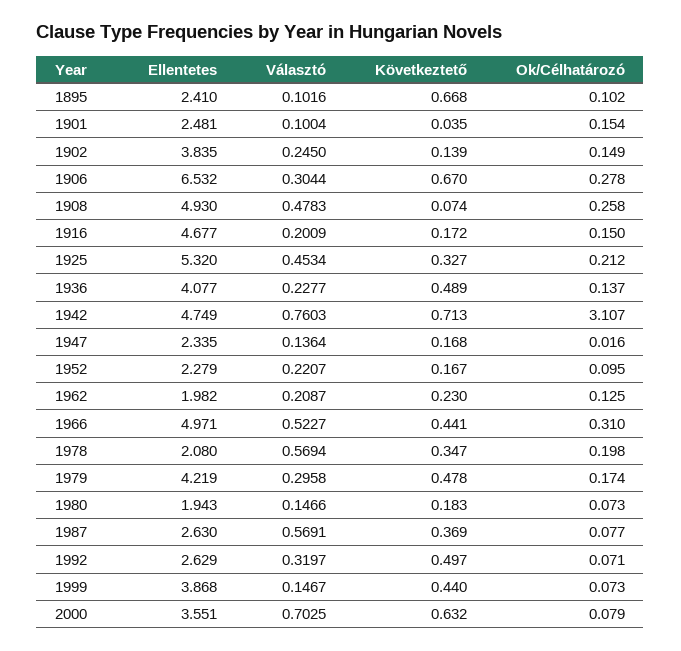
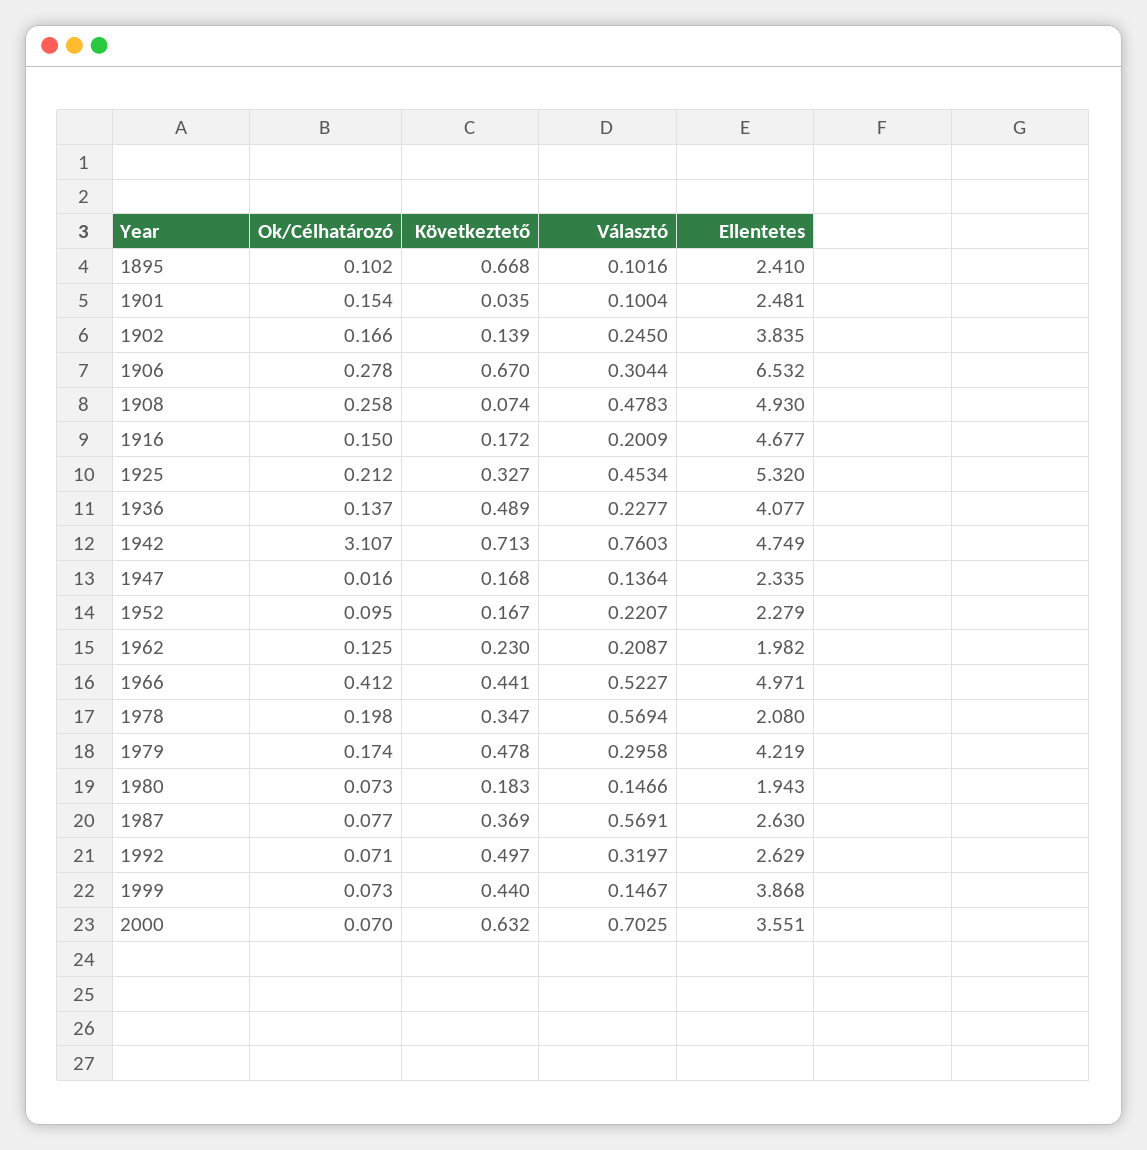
  {
    "Ellentetes": {
      "1895": 2.41,
      "1901": 2.481,
      "1902": 3.835,
      "1906": 6.532,
      "1908": 4.93,
      "1916": 4.677,
      "1925": 5.32,
      "1936": 4.077,
      "1942": 4.749,
      "1947": 2.335,
      "1952": 2.279,
      "1962": 1.982,
      "1966": 4.971,
      "1978": 2.08,
      "1979": 4.219,
      "1980": 1.943,
      "1987": 2.63,
      "1992": 2.629,
      "1999": 3.868,
      "2000": 3.551
    },
    "Választó": {
      "1895": 0.1016,
      "1901": 0.1004,
      "1902": 0.245,
      "1906": 0.3044,
      "1908": 0.4783,
      "1916": 0.2009,
      "1925": 0.4534,
      "1936": 0.2277,
      "1942": 0.7603,
      "1947": 0.1364,
      "1952": 0.2207,
      "1962": 0.2087,
      "1966": 0.5227,
      "1978": 0.5694,
      "1979": 0.2958,
      "1980": 0.1466,
      "1987": 0.5691,
      "1992": 0.3197,
      "1999": 0.1467,
      "2000": 0.7025
    },
    "Következtető": {
      "1895": 0.668,
      "1901": 0.035,
      "1902": 0.139,
      "1906": 0.67,
      "1908": 0.074,
      "1916": 0.172,
      "1925": 0.327,
      "1936": 0.489,
      "1942": 0.713,
      "1947": 0.168,
      "1952": 0.167,
      "1962": 0.23,
      "1966": 0.441,
      "1978": 0.347,
      "1979": 0.478,
      "1980": 0.183,
      "1987": 0.369,
      "1992": 0.497,
      "1999": 0.44,
      "2000": 0.632
    },
    "Ok/Célhatározó": {
      "1895": 0.102,
      "1901": 0.154,
-     "1902": 0.149,
+     "1902": 0.166,
      "1906": 0.278,
      "1908": 0.258,
      "1916": 0.15,
      "1925": 0.212,
      "1936": 0.137,
      "1942": 3.107,
      "1947": 0.016,
      "1952": 0.095,
      "1962": 0.125,
-     "1966": 0.31,
+     "1966": 0.412,
      "1978": 0.198,
      "1979": 0.174,
      "1980": 0.073,
      "1987": 0.077,
      "1992": 0.071,
      "1999": 0.073,
-     "2000": 0.079
+     "2000": 0.07
    }
  }

